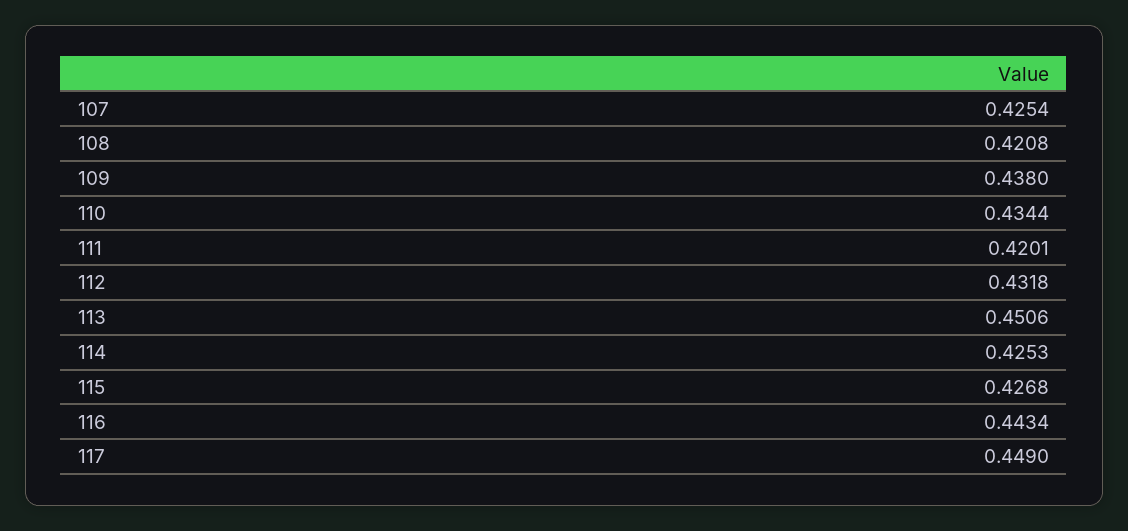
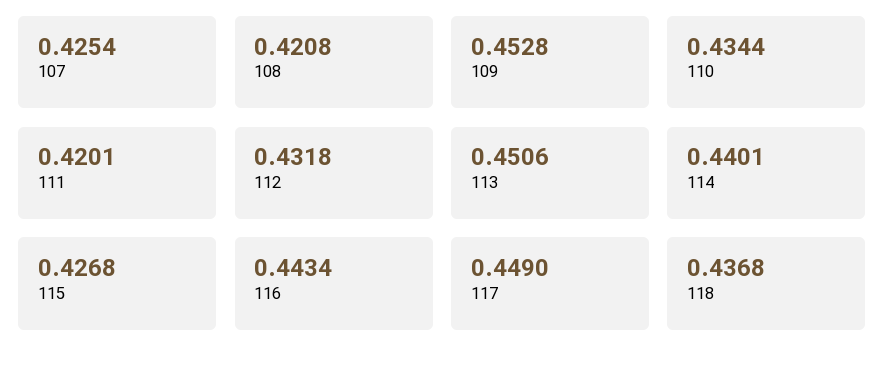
  {
    "107": 0.4254,
    "108": 0.4208,
-   "109": 0.438,
+   "109": 0.4528,
    "110": 0.4344,
    "111": 0.4201,
    "112": 0.4318,
    "113": 0.4506,
-   "114": 0.4253,
+   "114": 0.4401,
    "115": 0.4268,
    "116": 0.4434,
-   "117": 0.449
+   "117": 0.449,
+   "118": 0.4368
  }

